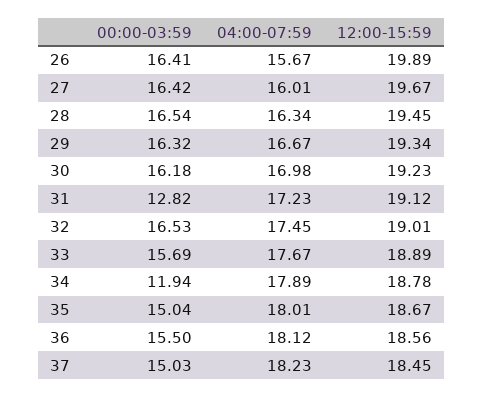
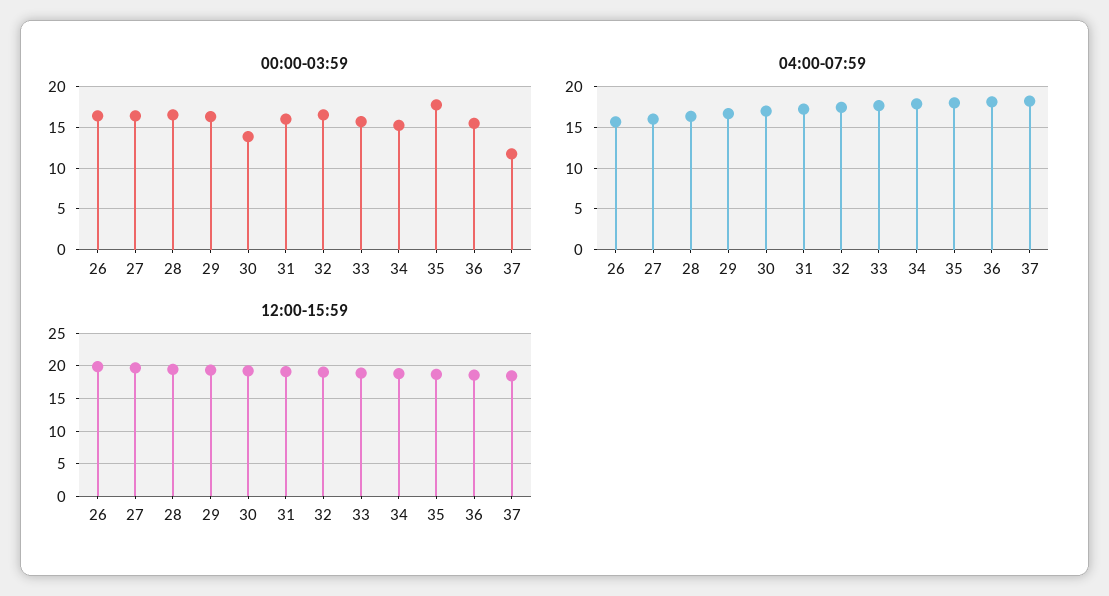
  {
    "00:00-03:59": {
      "26": 16.41,
      "27": 16.42,
      "28": 16.54,
      "29": 16.32,
-     "30": 16.18,
+     "30": 14,
-     "31": 12.82,
+     "31": 16,
      "32": 16.53,
      "33": 15.69,
-     "34": 11.94,
+     "34": 15,
-     "35": 15.04,
+     "35": 18,
      "36": 15.5,
-     "37": 15.03
+     "37": 12
    },
    "04:00-07:59": {
      "26": 15.67,
      "27": 16.01,
      "28": 16.34,
      "29": 16.67,
      "30": 16.98,
      "31": 17.23,
      "32": 17.45,
      "33": 17.67,
      "34": 17.89,
      "35": 18.01,
      "36": 18.12,
      "37": 18.23
    },
    "12:00-15:59": {
      "26": 19.89,
      "27": 19.67,
      "28": 19.45,
      "29": 19.34,
      "30": 19.23,
      "31": 19.12,
      "32": 19.01,
      "33": 18.89,
      "34": 18.78,
      "35": 18.67,
      "36": 18.56,
      "37": 18.45
    }
  }

